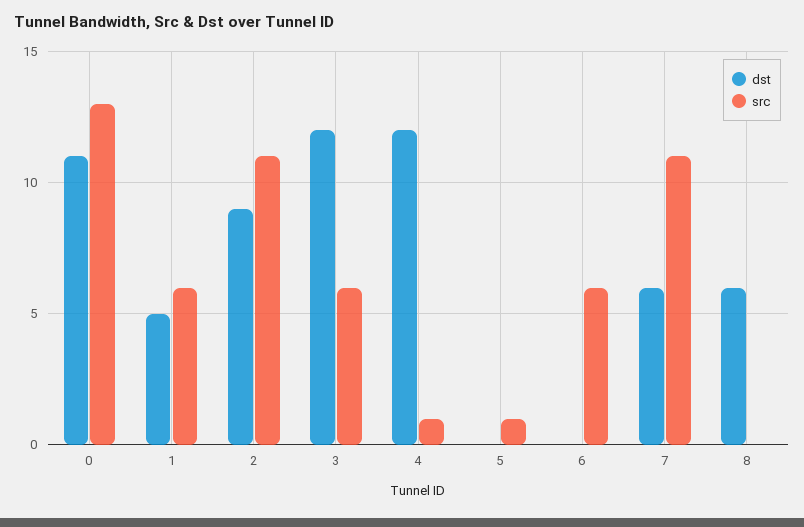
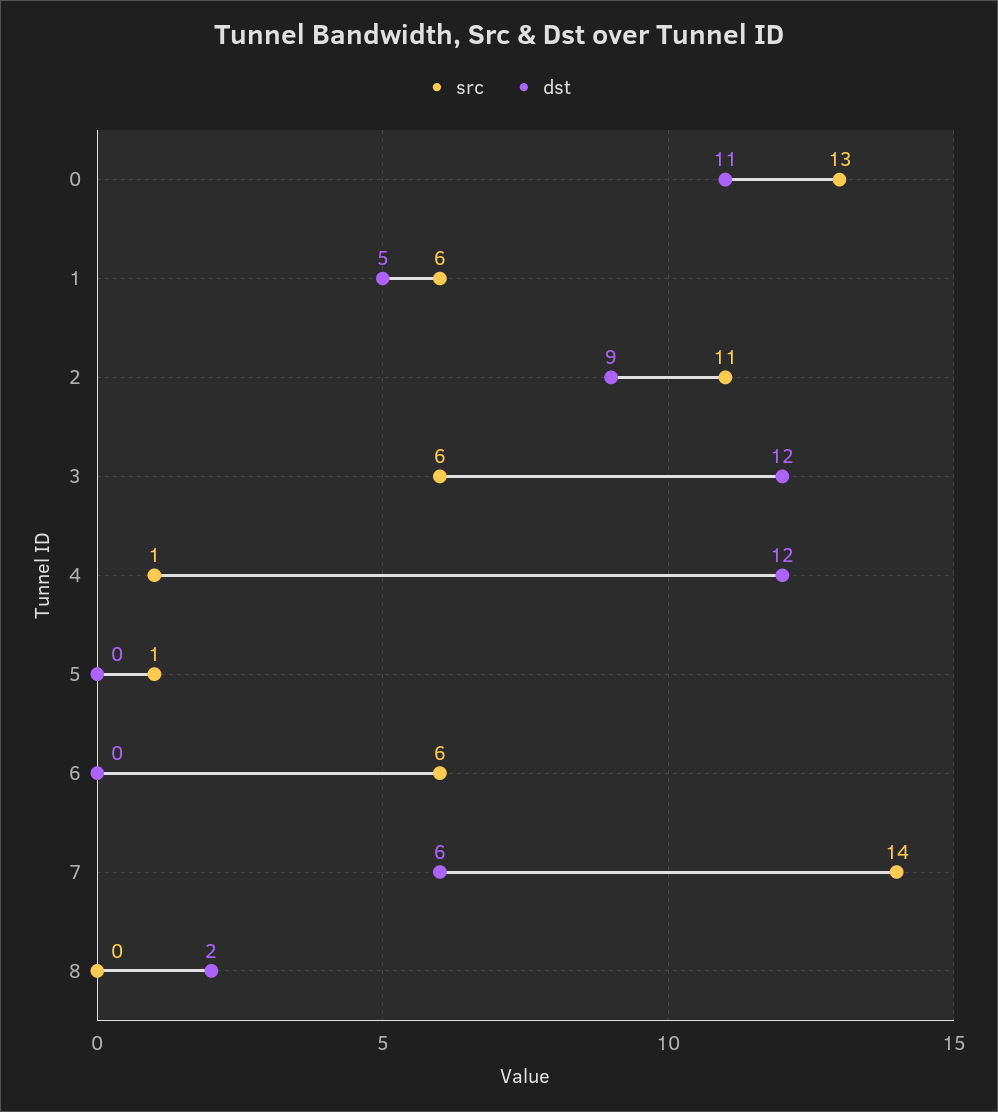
  {
    "dst": {
      "0": 11,
      "1": 5,
      "2": 9,
      "3": 12,
      "4": 12,
      "5": 0,
      "6": 0,
      "7": 6,
-     "8": 6
+     "8": 2
    },
    "src": {
      "0": 13,
      "1": 6,
      "2": 11,
      "3": 6,
      "4": 1,
      "5": 1,
      "6": 6,
-     "7": 11,
+     "7": 14,
      "8": 0
    }
  }

